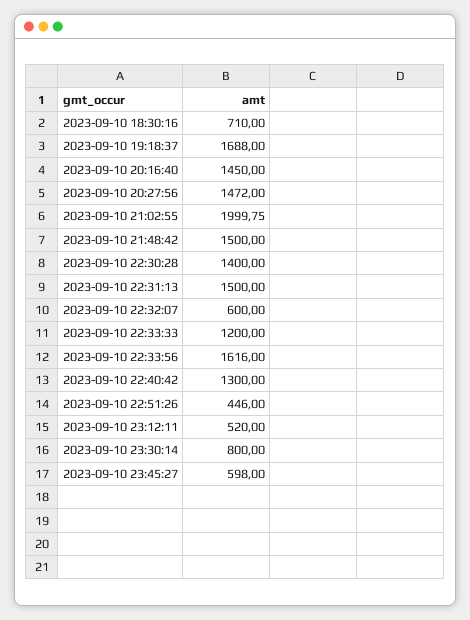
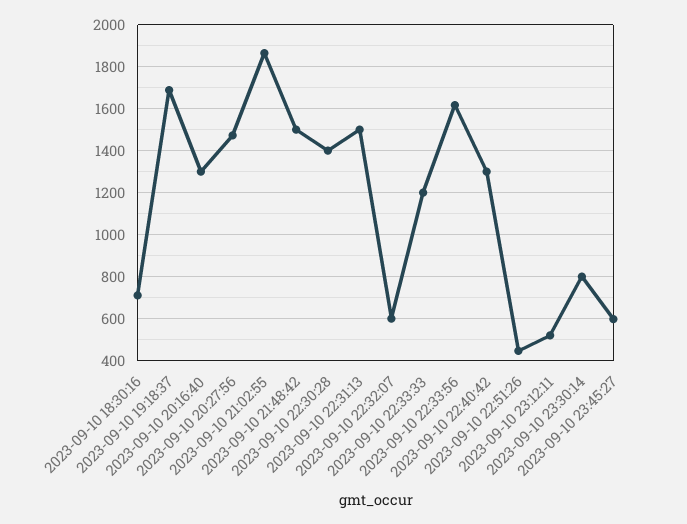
  {
    "2023-09-10 18:30:16": 710,
    "2023-09-10 19:18:37": 1688,
-   "2023-09-10 20:16:40": 1450,
+   "2023-09-10 20:16:40": 1300,
    "2023-09-10 20:27:56": 1472,
-   "2023-09-10 21:02:55": 1999.75,
+   "2023-09-10 21:02:55": 1850,
    "2023-09-10 21:48:42": 1500,
    "2023-09-10 22:30:28": 1400,
    "2023-09-10 22:31:13": 1500,
    "2023-09-10 22:32:07": 600,
    "2023-09-10 22:33:33": 1200,
    "2023-09-10 22:33:56": 1616,
    "2023-09-10 22:40:42": 1300,
    "2023-09-10 22:51:26": 446,
    "2023-09-10 23:12:11": 520,
    "2023-09-10 23:30:14": 800,
    "2023-09-10 23:45:27": 598
  }

